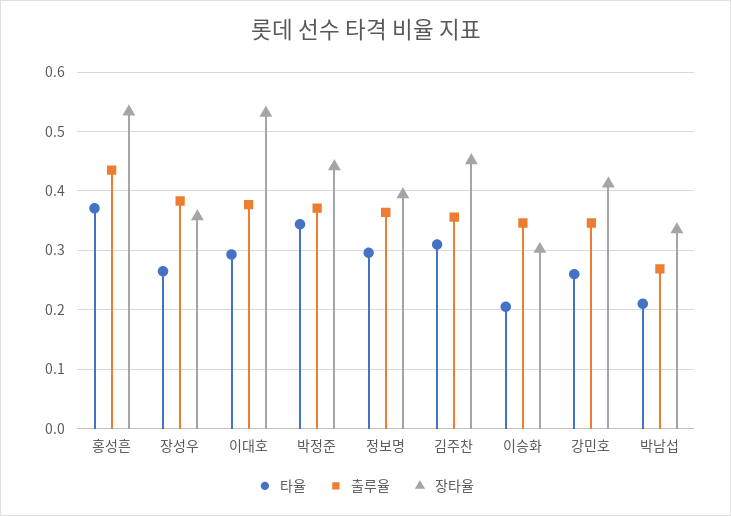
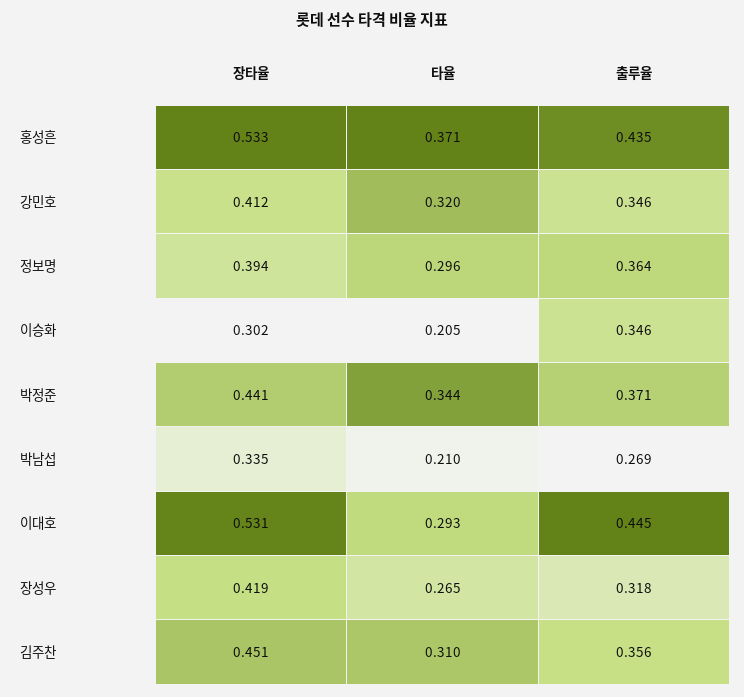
  {
    "타율": {
      "홍성흔": 0.371,
      "장성우": 0.265,
      "이대호": 0.293,
      "박정준": 0.344,
      "정보명": 0.296,
      "김주찬": 0.31,
      "이승화": 0.205,
-     "강민호": 0.26,
+     "강민호": 0.32,
      "박남섭": 0.21
    },
    "출루율": {
      "홍성흔": 0.435,
-     "장성우": 0.38,
+     "장성우": 0.318,
-     "이대호": 0.38,
+     "이대호": 0.445,
      "박정준": 0.371,
      "정보명": 0.364,
      "김주찬": 0.356,
      "이승화": 0.346,
      "강민호": 0.346,
      "박남섭": 0.269
    },
    "장타율": {
      "홍성흔": 0.533,
-     "장성우": 0.36,
+     "장성우": 0.419,
      "이대호": 0.531,
      "박정준": 0.441,
      "정보명": 0.394,
      "김주찬": 0.451,
      "이승화": 0.302,
      "강민호": 0.412,
      "박남섭": 0.335
    }
  }

